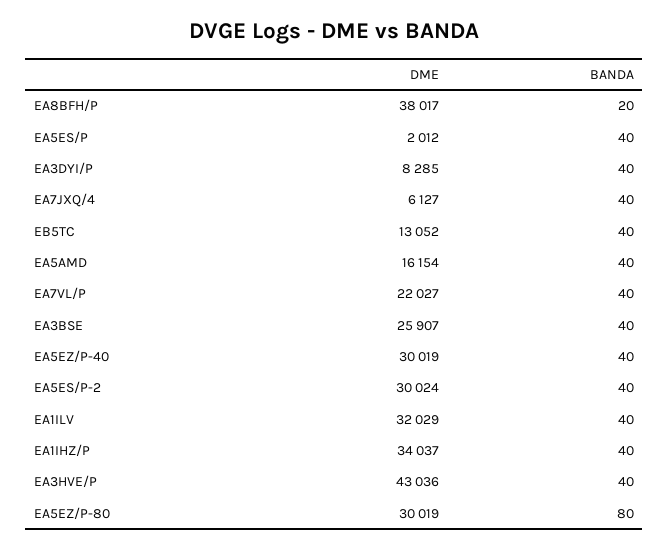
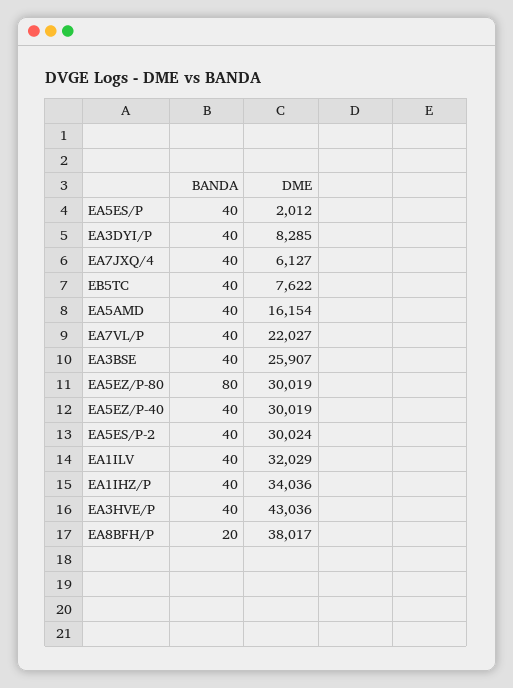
  {
    "DME": {
      "EA8BFH/P": 38017,
      "EA5ES/P": 2012,
      "EA3DYI/P": 8285,
      "EA7JXQ/4": 6127,
-     "EB5TC": 13052,
+     "EB5TC": 7622,
      "EA5AMD": 16154,
      "EA7VL/P": 22027,
      "EA3BSE": 25907,
      "EA5EZ/P-40": 30019,
      "EA5ES/P-2": 30024,
      "EA1ILV": 32029,
-     "EA1IHZ/P": 34037,
+     "EA1IHZ/P": 34036,
      "EA3HVE/P": 43036,
      "EA5EZ/P-80": 30019
    },
    "BANDA": {
      "EA8BFH/P": 20,
      "EA5ES/P": 40,
      "EA3DYI/P": 40,
      "EA7JXQ/4": 40,
      "EB5TC": 40,
      "EA5AMD": 40,
      "EA7VL/P": 40,
      "EA3BSE": 40,
      "EA5EZ/P-40": 40,
      "EA5ES/P-2": 40,
      "EA1ILV": 40,
      "EA1IHZ/P": 40,
      "EA3HVE/P": 40,
      "EA5EZ/P-80": 80
    }
  }

